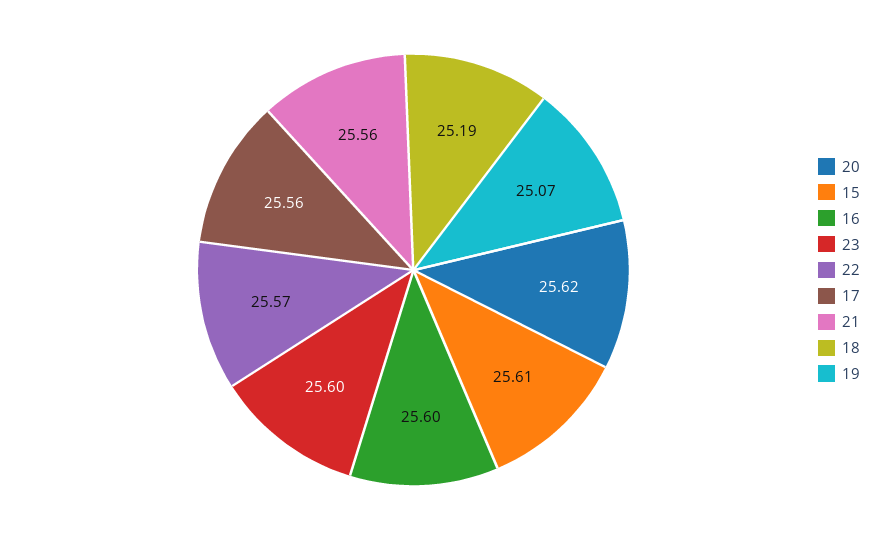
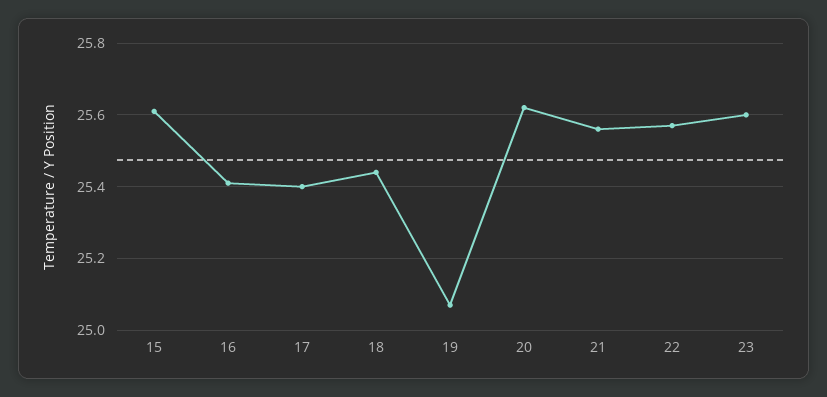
  {
    "20": 25.62,
    "15": 25.61,
-   "16": 25.6,
+   "16": 25.4,
    "23": 25.6,
    "22": 25.57,
-   "17": 25.56,
+   "17": 25.4,
    "21": 25.56,
-   "18": 25.19,
+   "18": 25.45,
    "19": 25.07
  }

